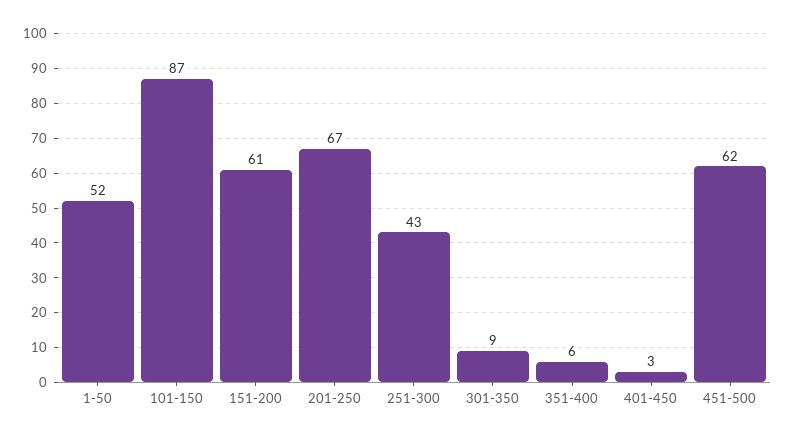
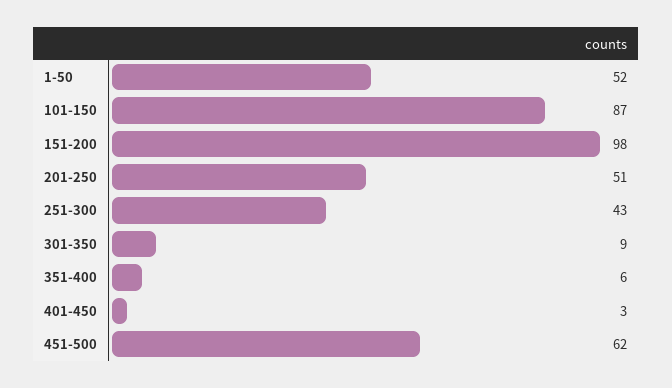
  {
    "1-50": 52,
    "101-150": 87,
-   "151-200": 61,
+   "151-200": 98,
-   "201-250": 67,
+   "201-250": 51,
    "251-300": 43,
    "301-350": 9,
    "351-400": 6,
    "401-450": 3,
    "451-500": 62
  }

